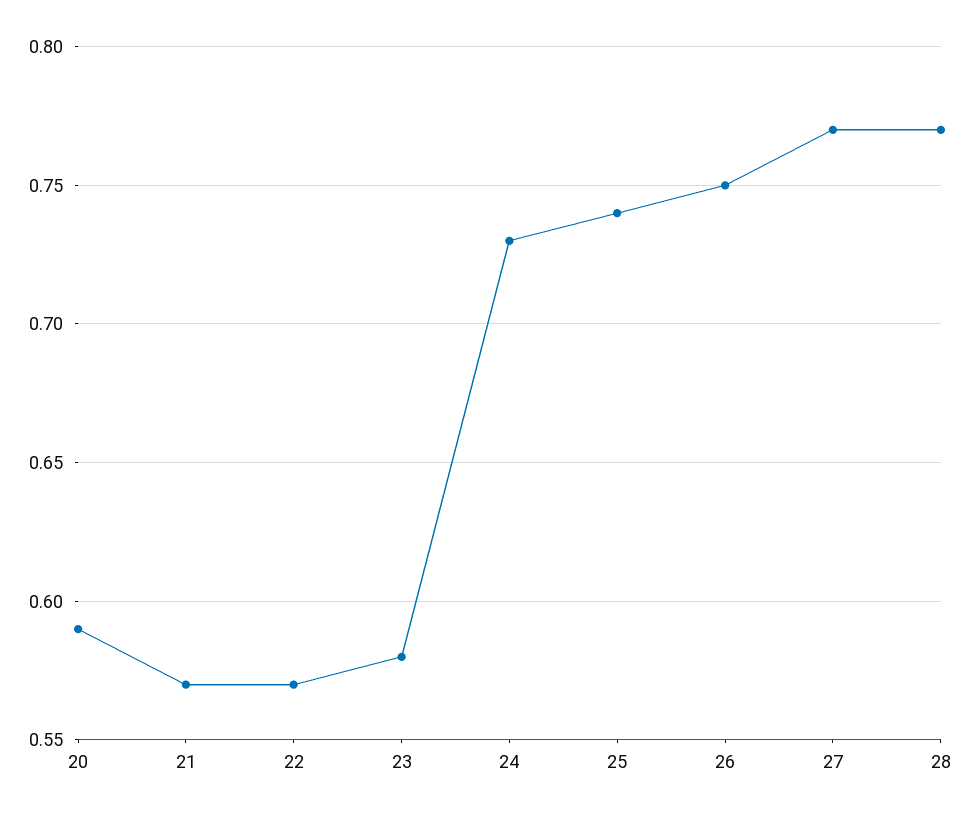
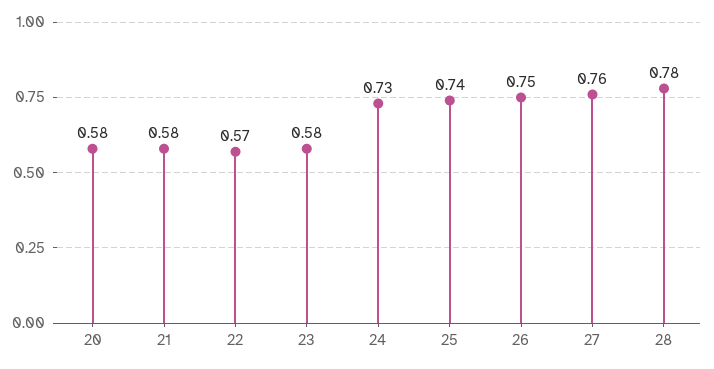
  {
-   "20": 0.59,
+   "20": 0.58,
-   "21": 0.57,
+   "21": 0.58,
    "22": 0.57,
    "23": 0.58,
    "24": 0.73,
    "25": 0.74,
    "26": 0.75,
-   "27": 0.77,
+   "27": 0.76,
-   "28": 0.77
+   "28": 0.78
  }

